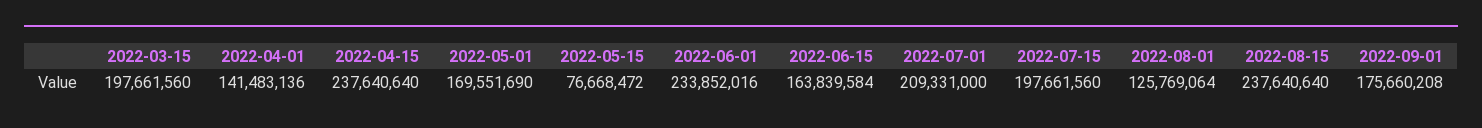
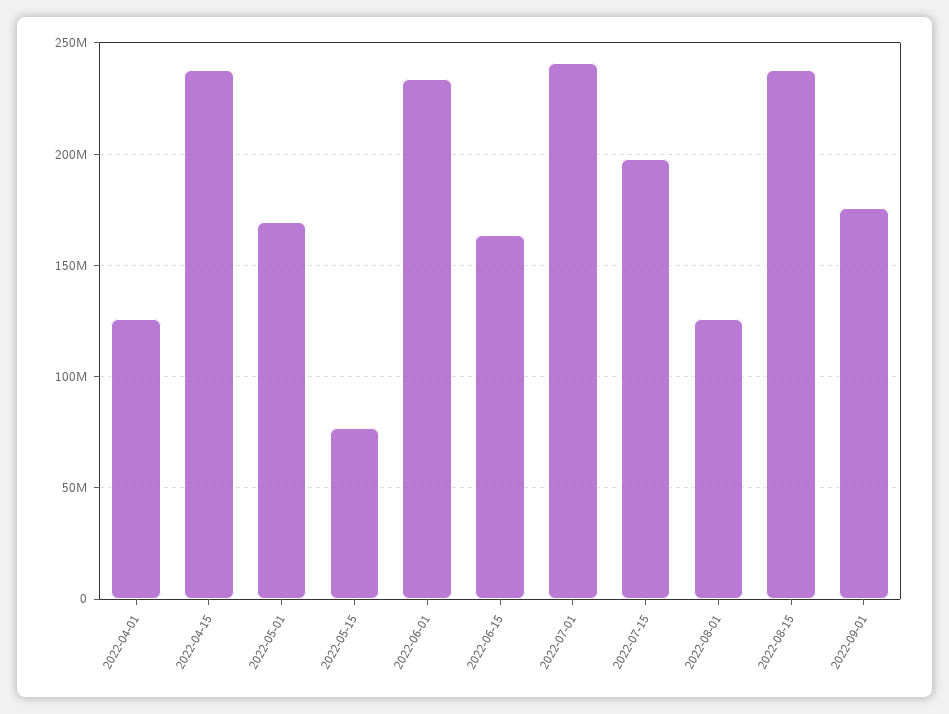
  {
-   "2022-03-15": 197661560,
-   "2022-04-01": 141483136,
+   "2022-04-01": 125000000,
    "2022-04-15": 237640640,
    "2022-05-01": 169551690,
    "2022-05-15": 76668472,
    "2022-06-01": 233852016,
    "2022-06-15": 163839584,
-   "2022-07-01": 209331000,
+   "2022-07-01": 240000000,
    "2022-07-15": 197661560,
    "2022-08-01": 125769064,
    "2022-08-15": 237640640,
    "2022-09-01": 175660208
  }

